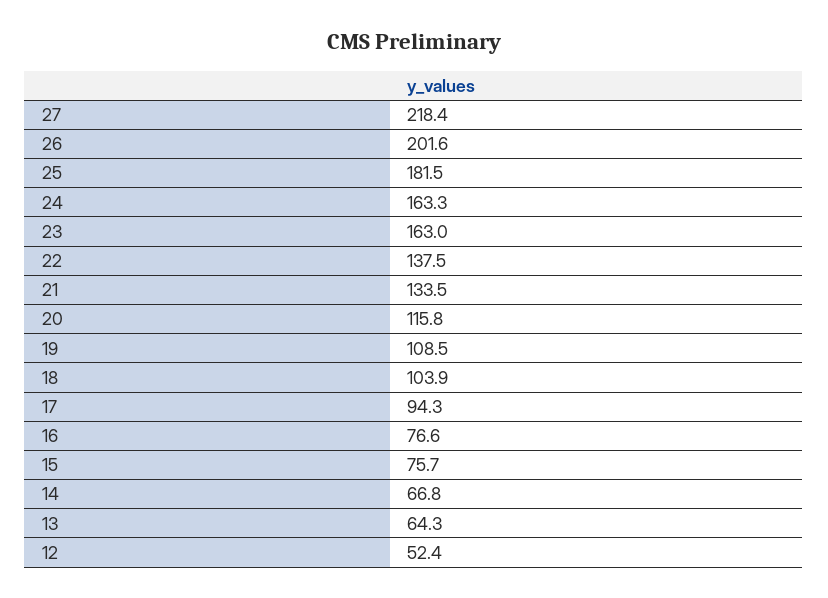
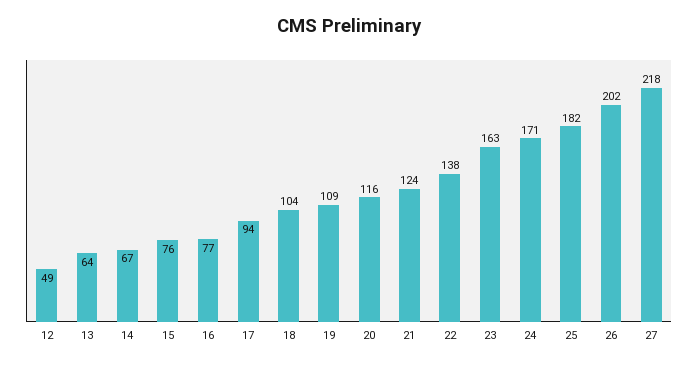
  {
    "27": 218.4,
    "26": 201.6,
    "25": 181.5,
-   "24": 163.3,
+   "24": 171,
    "23": 163,
    "22": 137.5,
-   "21": 133.5,
+   "21": 124,
    "20": 115.8,
    "19": 108.5,
    "18": 103.9,
    "17": 94.3,
    "16": 76.6,
    "15": 75.7,
    "14": 66.8,
    "13": 64.3,
-   "12": 52.4
+   "12": 49
  }

